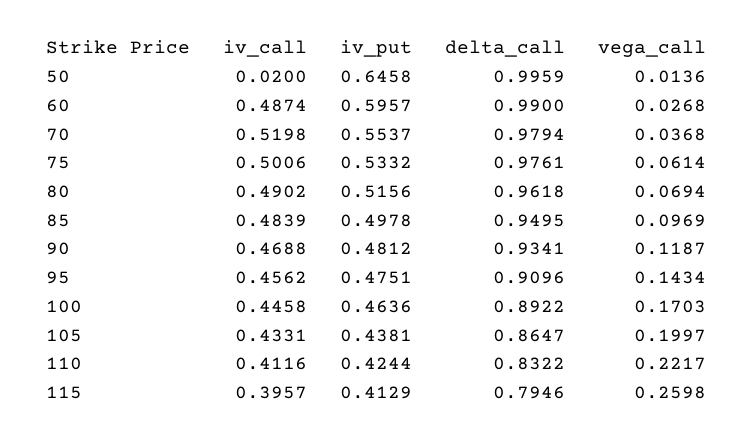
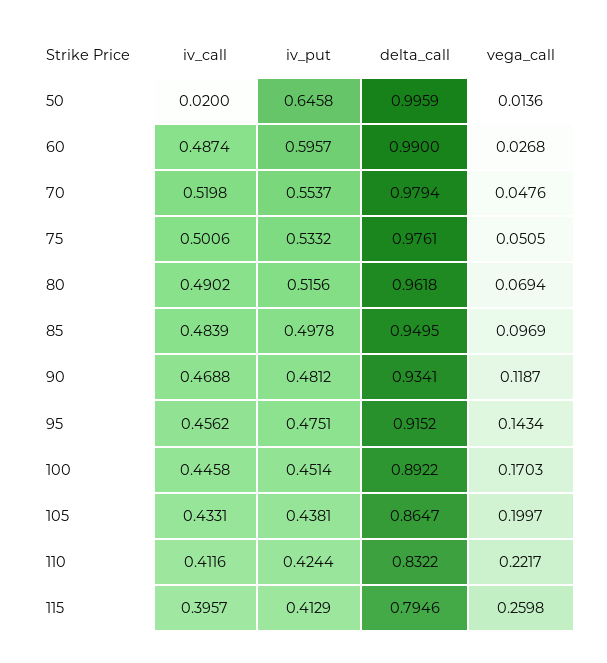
  {
    "iv_call": {
      "50": 0.02,
      "60": 0.4874,
      "70": 0.5198,
      "75": 0.5006,
      "80": 0.4902,
      "85": 0.4839,
      "90": 0.4688,
      "95": 0.4562,
      "100": 0.4458,
      "105": 0.4331,
      "110": 0.4116,
      "115": 0.3957
    },
    "iv_put": {
      "50": 0.6458,
      "60": 0.5957,
      "70": 0.5537,
      "75": 0.5332,
      "80": 0.5156,
      "85": 0.4978,
      "90": 0.4812,
      "95": 0.4751,
-     "100": 0.4636,
+     "100": 0.4514,
      "105": 0.4381,
      "110": 0.4244,
      "115": 0.4129
    },
    "delta_call": {
      "50": 0.9959,
      "60": 0.99,
      "70": 0.9794,
      "75": 0.9761,
      "80": 0.9618,
      "85": 0.9495,
      "90": 0.9341,
-     "95": 0.9096,
+     "95": 0.9152,
      "100": 0.8922,
      "105": 0.8647,
      "110": 0.8322,
      "115": 0.7946
    },
    "vega_call": {
      "50": 0.0136,
      "60": 0.0268,
-     "70": 0.0368,
+     "70": 0.0476,
-     "75": 0.0614,
+     "75": 0.0505,
      "80": 0.0694,
      "85": 0.0969,
      "90": 0.1187,
      "95": 0.1434,
      "100": 0.1703,
      "105": 0.1997,
      "110": 0.2217,
      "115": 0.2598
    }
  }

